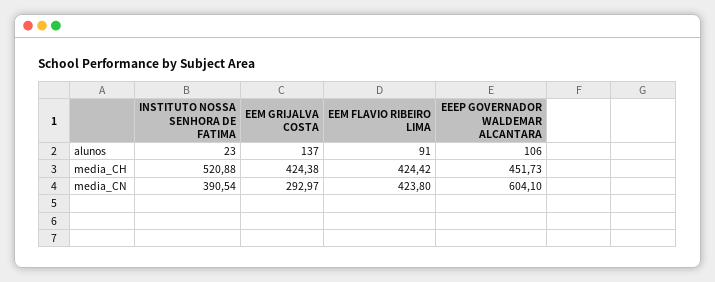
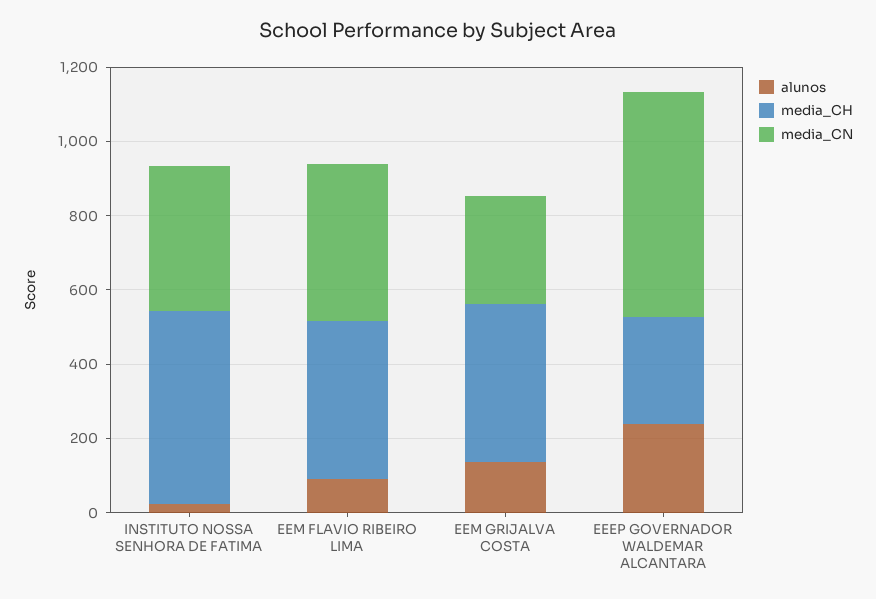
  {
    "alunos": {
      "INSTITUTO NOSSA SENHORA DE FATIMA": 23,
      "EEM GRIJALVA COSTA": 137,
      "EEM FLAVIO RIBEIRO LIMA": 91,
-     "EEEP GOVERNADOR WALDEMAR ALCANTARA": 106
+     "EEEP GOVERNADOR WALDEMAR ALCANTARA": 250
    },
    "media_CH": {
      "INSTITUTO NOSSA SENHORA DE FATIMA": 520.88,
      "EEM GRIJALVA COSTA": 424.38,
      "EEM FLAVIO RIBEIRO LIMA": 424.42,
-     "EEEP GOVERNADOR WALDEMAR ALCANTARA": 451.73
+     "EEEP GOVERNADOR WALDEMAR ALCANTARA": 300
    },
    "media_CN": {
      "INSTITUTO NOSSA SENHORA DE FATIMA": 390.54,
      "EEM GRIJALVA COSTA": 292.97,
      "EEM FLAVIO RIBEIRO LIMA": 423.8,
      "EEEP GOVERNADOR WALDEMAR ALCANTARA": 604.1
    }
  }

